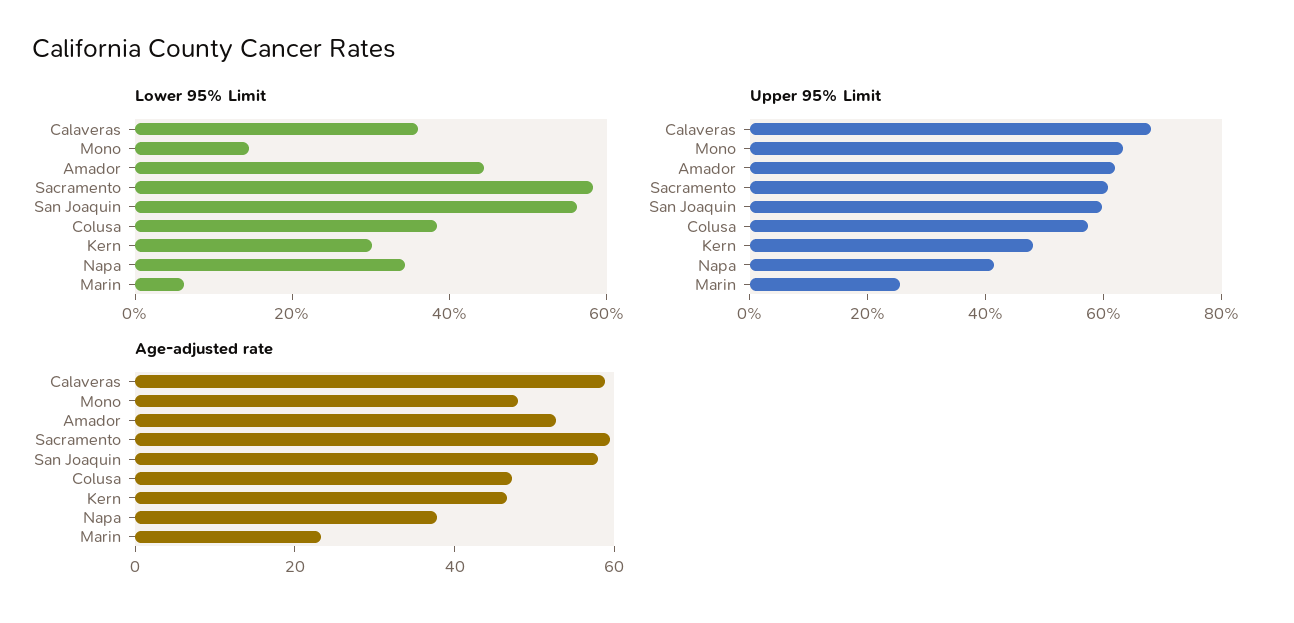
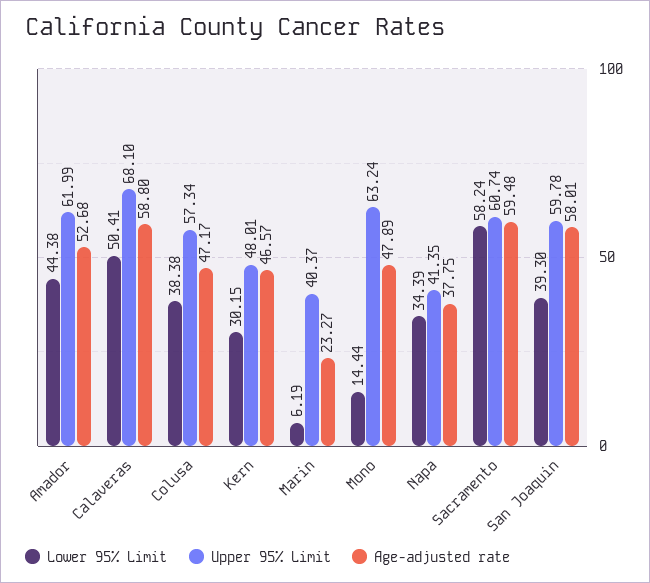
  {
    "Lower 95% Limit": {
-     "Calaveras": 35,
+     "Calaveras": 50.41,
      "Mono": 14.44,
      "Amador": 44.38,
      "Sacramento": 58.24,
-     "San Joaquin": 55,
+     "San Joaquin": 39.3,
      "Colusa": 38.38,
      "Kern": 30.15,
      "Napa": 34.39,
      "Marin": 6.19
    },
    "Upper 95% Limit": {
      "Calaveras": 68.1,
      "Mono": 63.24,
      "Amador": 61.99,
      "Sacramento": 60.74,
      "San Joaquin": 59.78,
      "Colusa": 57.34,
      "Kern": 48.01,
      "Napa": 41.35,
-     "Marin": 25
+     "Marin": 40.37
    },
    "Age-adjusted rate": {
      "Calaveras": 58.8,
      "Mono": 47.89,
      "Amador": 52.68,
      "Sacramento": 59.48,
      "San Joaquin": 58.01,
      "Colusa": 47.17,
      "Kern": 46.57,
      "Napa": 37.75,
      "Marin": 23.27
    }
  }

